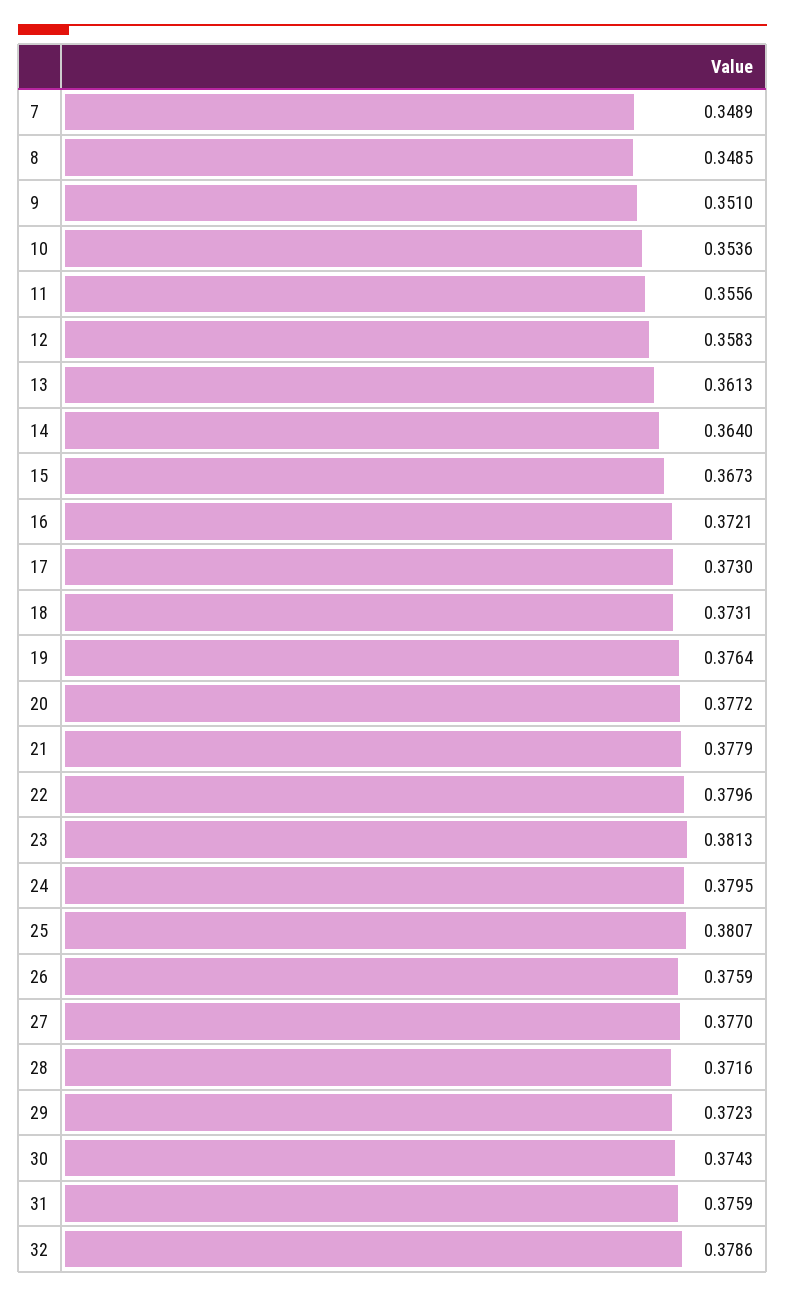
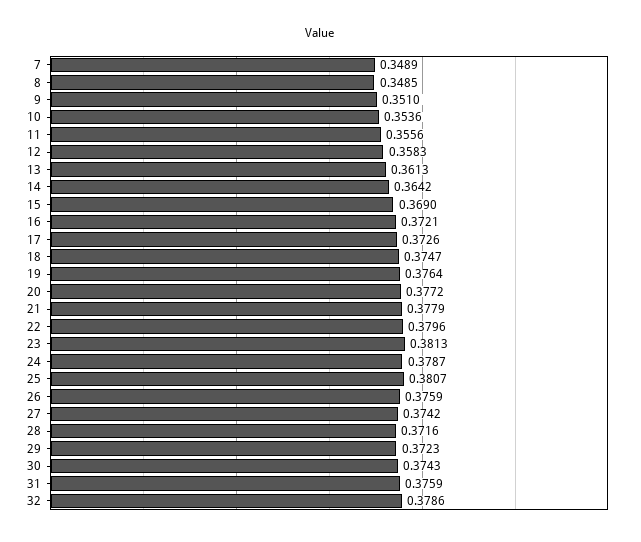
  {
    "7": 0.3489,
    "8": 0.3485,
    "9": 0.351,
    "10": 0.3536,
    "11": 0.3556,
    "12": 0.3583,
    "13": 0.3613,
-   "14": 0.364,
+   "14": 0.3642,
-   "15": 0.3673,
+   "15": 0.369,
    "16": 0.3721,
-   "17": 0.373,
+   "17": 0.3726,
-   "18": 0.3731,
+   "18": 0.3747,
    "19": 0.3764,
    "20": 0.3772,
    "21": 0.3779,
    "22": 0.3796,
    "23": 0.3813,
-   "24": 0.3795,
+   "24": 0.3787,
    "25": 0.3807,
    "26": 0.3759,
-   "27": 0.377,
+   "27": 0.3742,
    "28": 0.3716,
    "29": 0.3723,
    "30": 0.3743,
    "31": 0.3759,
    "32": 0.3786
  }

